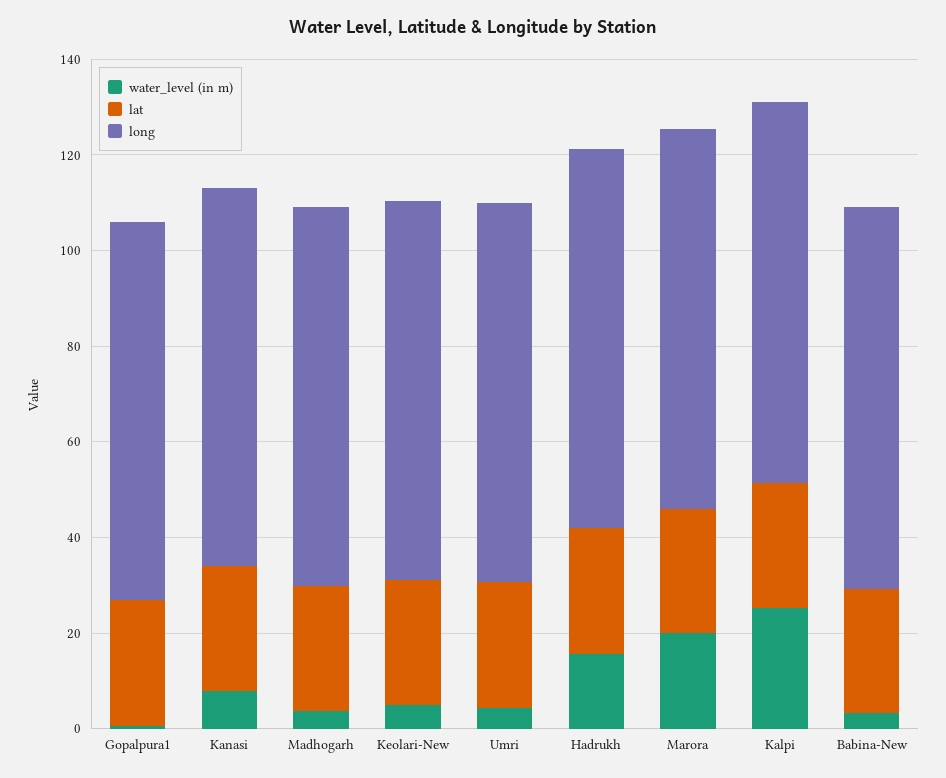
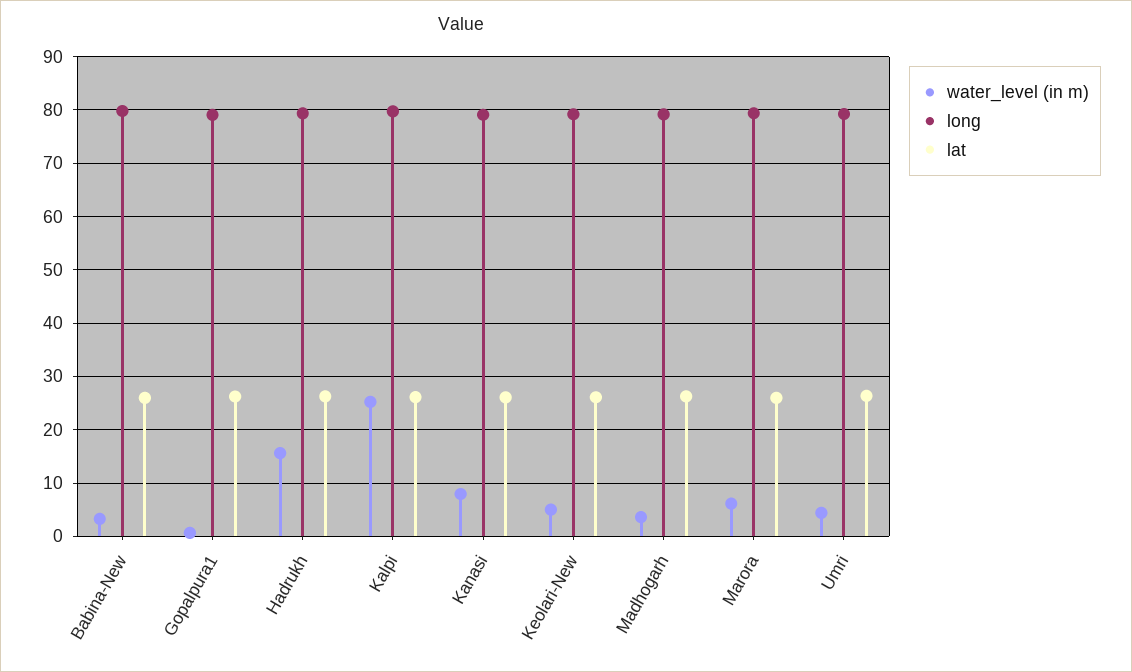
  {
    "water_level (in m)": {
      "Gopalpura1": 0,
      "Kanasi": 8,
      "Madhogarh": 4,
      "Keolari-New": 6,
      "Umri": 4,
      "Hadrukh": 16,
-     "Marora": 20,
+     "Marora": 6,
      "Kalpi": 26,
      "Babina-New": 4
    },
    "lat": {
      "Gopalpura1": 26,
      "Kanasi": 26,
      "Madhogarh": 26,
      "Keolari-New": 26,
      "Umri": 26,
      "Hadrukh": 26,
      "Marora": 26,
      "Kalpi": 26,
      "Babina-New": 26
    },
    "long": {
      "Gopalpura1": 80,
      "Kanasi": 80,
      "Madhogarh": 80,
      "Keolari-New": 80,
      "Umri": 80,
      "Hadrukh": 80,
      "Marora": 80,
      "Kalpi": 80,
      "Babina-New": 80
    }
  }

